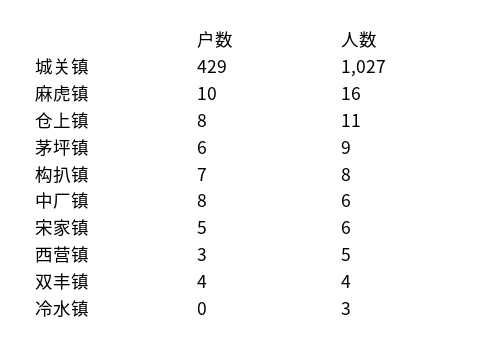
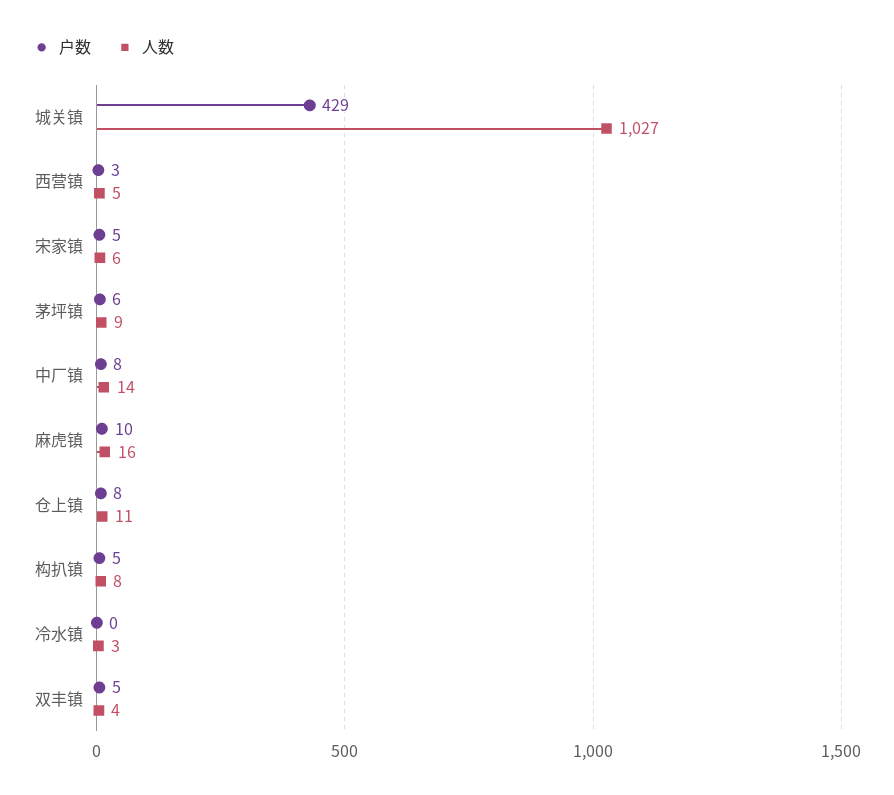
  {
    "户数": {
      "城关镇": 429,
      "麻虎镇": 10,
      "仓上镇": 8,
      "茅坪镇": 6,
-     "构扒镇": 7,
+     "构扒镇": 5,
      "中厂镇": 8,
      "宋家镇": 5,
      "西营镇": 3,
-     "双丰镇": 4,
+     "双丰镇": 5,
      "冷水镇": 0
    },
    "人数": {
      "城关镇": 1027,
      "麻虎镇": 16,
      "仓上镇": 11,
      "茅坪镇": 9,
      "构扒镇": 8,
-     "中厂镇": 6,
+     "中厂镇": 14,
      "宋家镇": 6,
      "西营镇": 5,
      "双丰镇": 4,
      "冷水镇": 3
    }
  }

